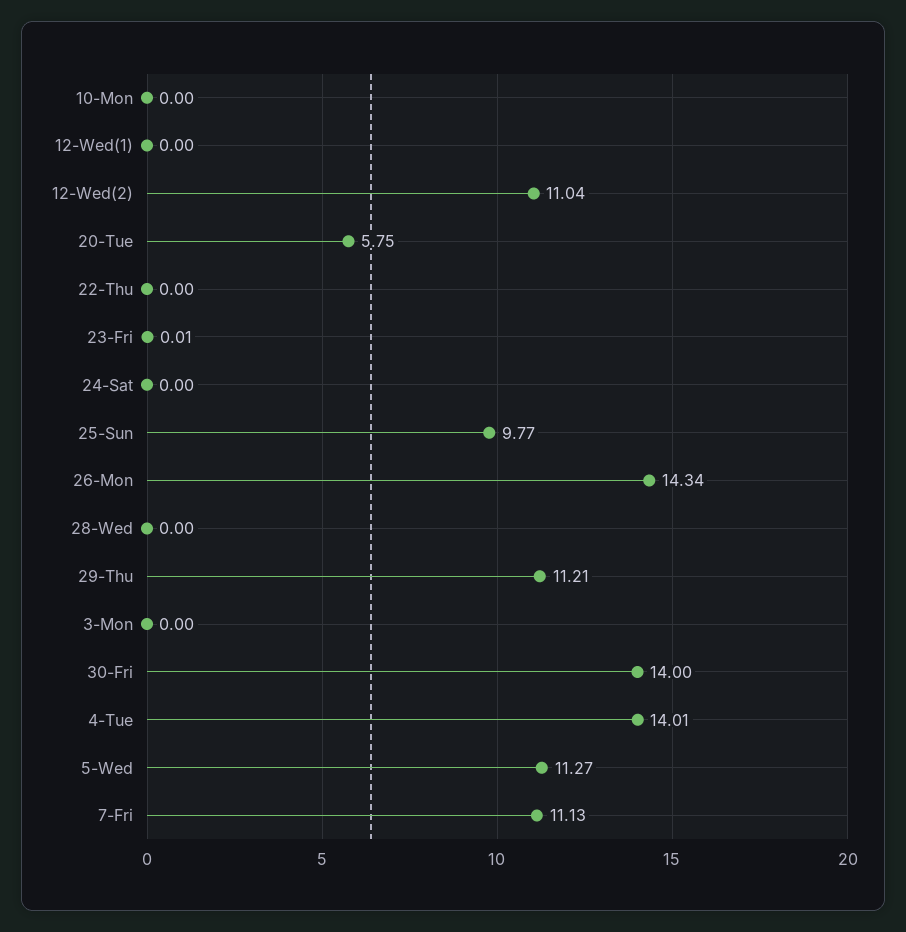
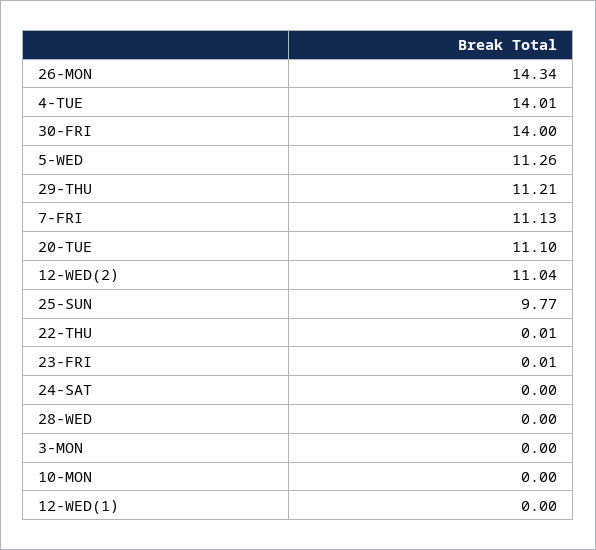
  {
    "10-Mon": 0,
    "12-Wed(1)": 0,
    "12-Wed(2)": 11.04,
-   "20-Tue": 5.75,
+   "20-Tue": 11.1,
-   "22-Thu": 0,
+   "22-Thu": 0.01,
    "23-Fri": 0.01,
    "24-Sat": 0,
    "25-Sun": 9.77,
    "26-Mon": 14.34,
    "28-Wed": 0,
    "29-Thu": 11.21,
    "3-Mon": 0,
    "30-Fri": 14,
    "4-Tue": 14.01,
-   "5-Wed": 11.27,
+   "5-Wed": 11.26,
    "7-Fri": 11.13
  }

